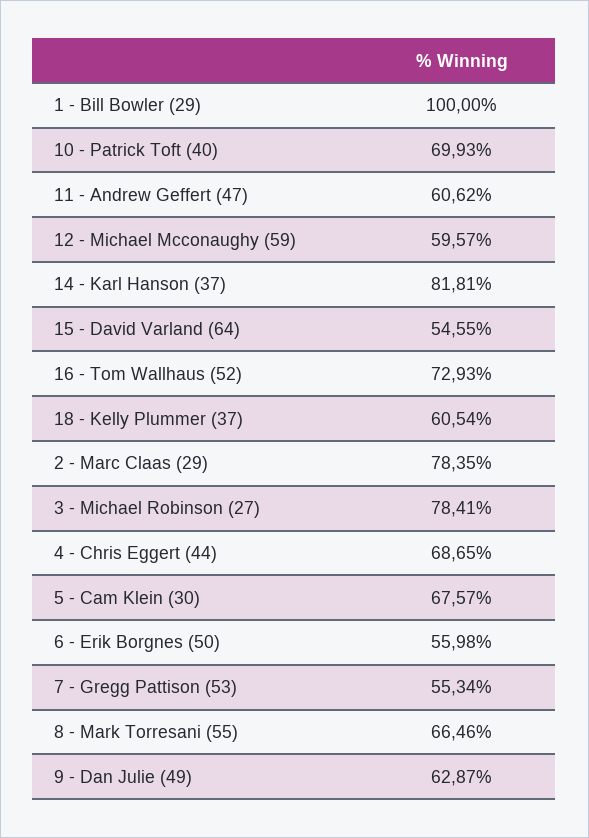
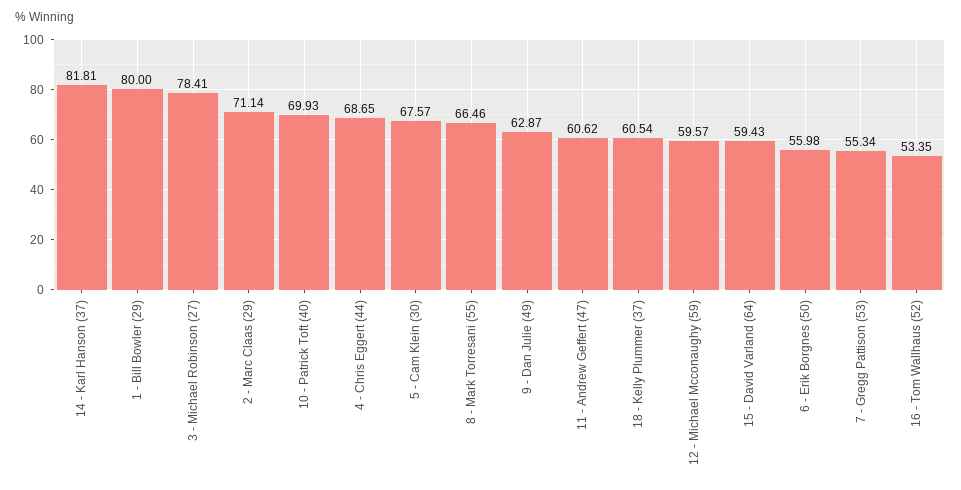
  {
-   "1 - Bill Bowler (29)": 100,
+   "1 - Bill Bowler (29)": 80,
    "10 - Patrick Toft (40)": 69.93,
    "11 - Andrew Geffert (47)": 60.62,
    "12 - Michael Mcconaughy (59)": 59.57,
    "14 - Karl Hanson (37)": 81.81,
-   "15 - David Varland (64)": 54.55,
+   "15 - David Varland (64)": 59.43,
-   "16 - Tom Wallhaus (52)": 72.93,
+   "16 - Tom Wallhaus (52)": 53.35,
    "18 - Kelly Plummer (37)": 60.54,
-   "2 - Marc Claas (29)": 78.35,
+   "2 - Marc Claas (29)": 71.14,
    "3 - Michael Robinson (27)": 78.41,
    "4 - Chris Eggert (44)": 68.65,
    "5 - Cam Klein (30)": 67.57,
    "6 - Erik Borgnes (50)": 55.98,
    "7 - Gregg Pattison (53)": 55.34,
    "8 - Mark Torresani (55)": 66.46,
    "9 - Dan Julie (49)": 62.87
  }

